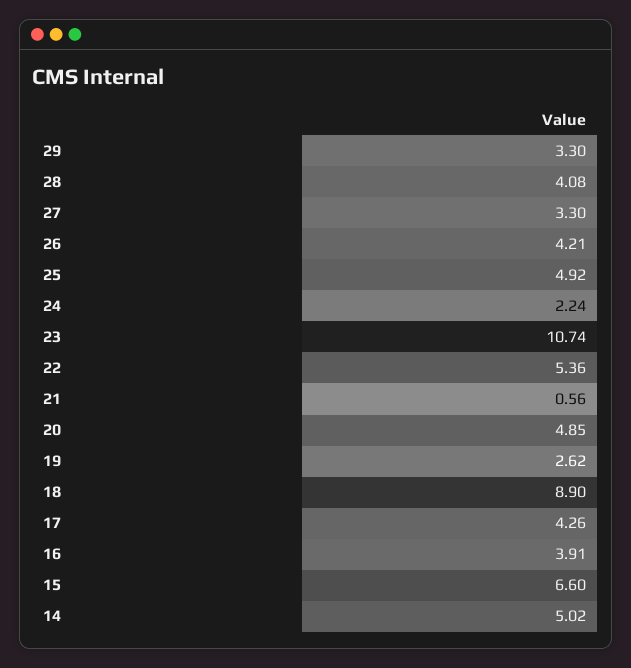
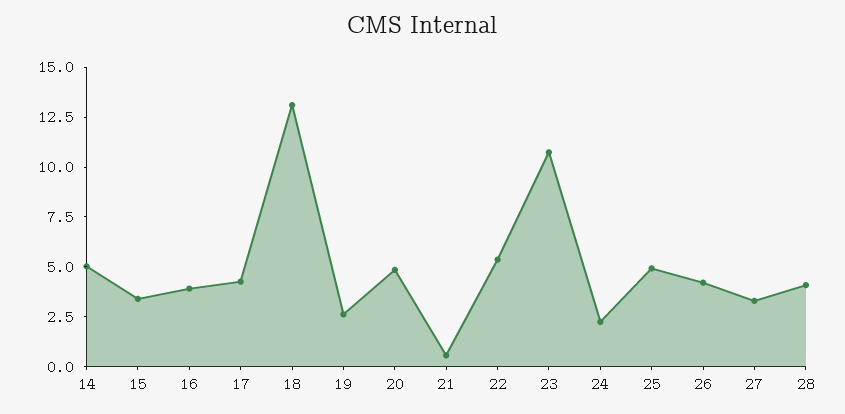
  {
-   "29": 3.3,
    "28": 4.08,
    "27": 3.3,
    "26": 4.21,
    "25": 4.92,
    "24": 2.24,
    "23": 10.74,
    "22": 5.36,
    "21": 0.56,
    "20": 4.85,
    "19": 2.62,
-   "18": 8.9,
+   "18": 13,
    "17": 4.26,
    "16": 3.91,
-   "15": 6.6,
+   "15": 3.5,
    "14": 5.02
  }

